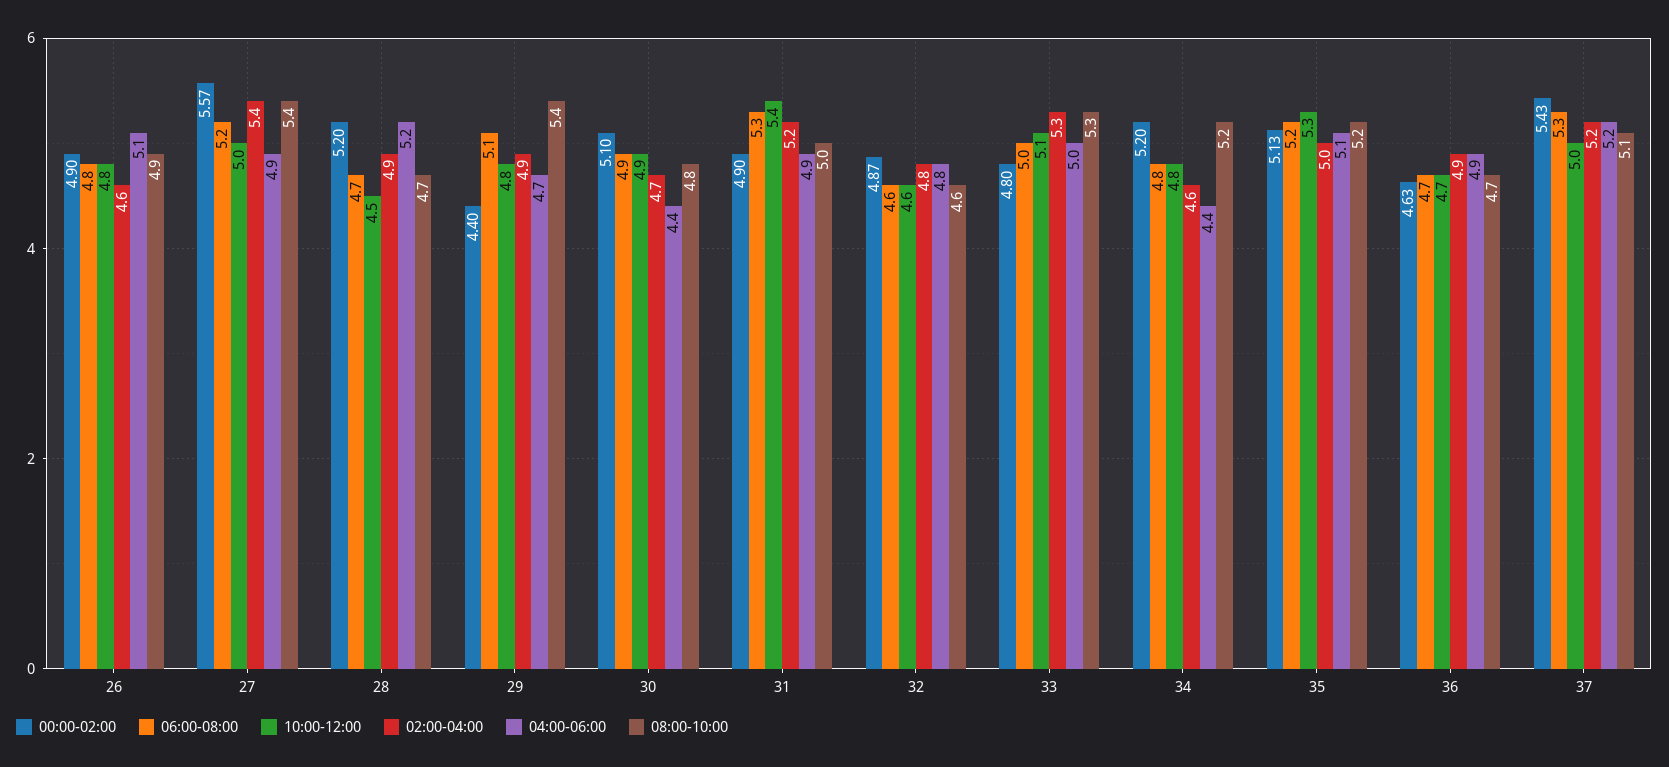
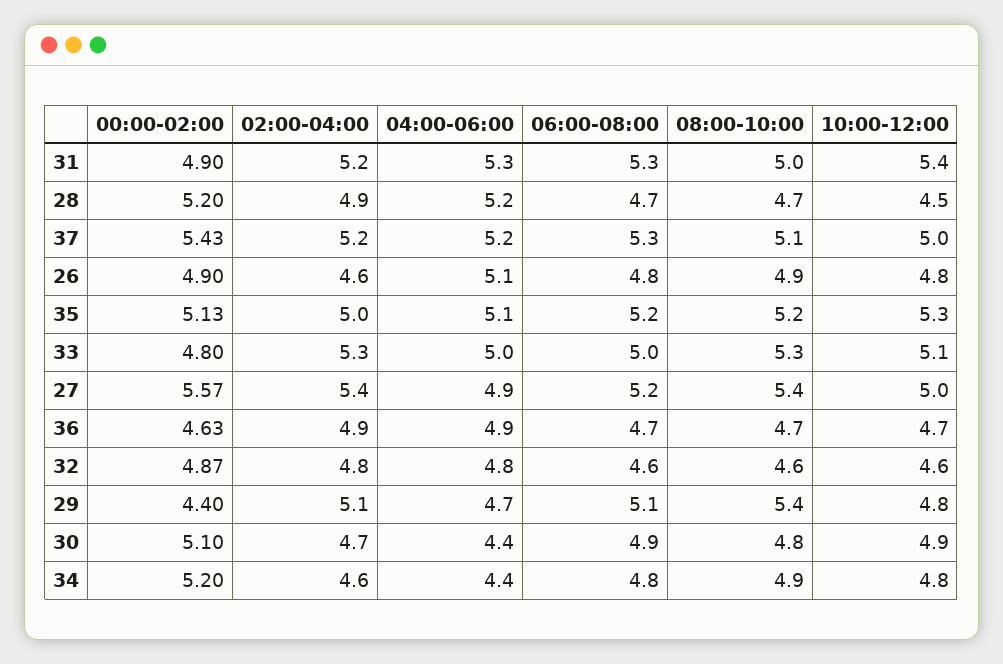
  {
    "00:00-02:00": {
      "26": 4.9,
      "27": 5.57,
      "28": 5.2,
      "29": 4.4,
      "30": 5.1,
      "31": 4.9,
      "32": 4.87,
      "33": 4.8,
      "34": 5.2,
      "35": 5.13,
      "36": 4.63,
      "37": 5.43
    },
    "06:00-08:00": {
      "26": 4.8,
      "27": 5.2,
      "28": 4.7,
      "29": 5.1,
      "30": 4.9,
      "31": 5.3,
      "32": 4.6,
      "33": 5,
      "34": 4.8,
      "35": 5.2,
      "36": 4.7,
      "37": 5.3
    },
    "10:00-12:00": {
      "26": 4.8,
      "27": 5,
      "28": 4.5,
      "29": 4.8,
      "30": 4.9,
      "31": 5.4,
      "32": 4.6,
      "33": 5.1,
      "34": 4.8,
      "35": 5.3,
      "36": 4.7,
      "37": 5
    },
    "02:00-04:00": {
      "26": 4.6,
      "27": 5.4,
      "28": 4.9,
-     "29": 4.9,
+     "29": 5.1,
      "30": 4.7,
      "31": 5.2,
      "32": 4.8,
      "33": 5.3,
      "34": 4.6,
      "35": 5,
      "36": 4.9,
      "37": 5.2
    },
    "04:00-06:00": {
      "26": 5.1,
      "27": 4.9,
      "28": 5.2,
      "29": 4.7,
      "30": 4.4,
-     "31": 4.9,
+     "31": 5.3,
      "32": 4.8,
      "33": 5,
      "34": 4.4,
      "35": 5.1,
      "36": 4.9,
      "37": 5.2
    },
    "08:00-10:00": {
      "26": 4.9,
      "27": 5.4,
      "28": 4.7,
      "29": 5.4,
      "30": 4.8,
      "31": 5,
      "32": 4.6,
      "33": 5.3,
-     "34": 5.2,
+     "34": 4.9,
      "35": 5.2,
      "36": 4.7,
      "37": 5.1
    }
  }

